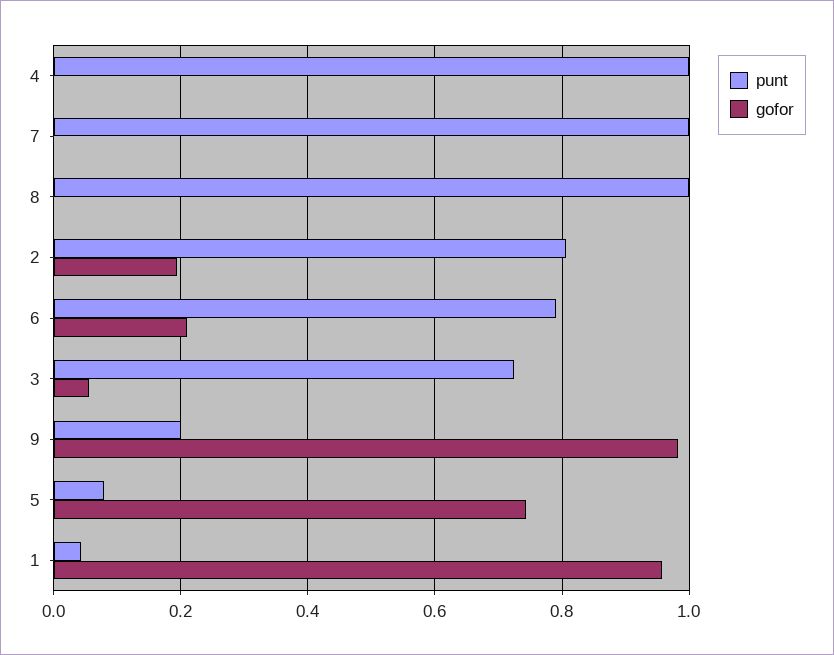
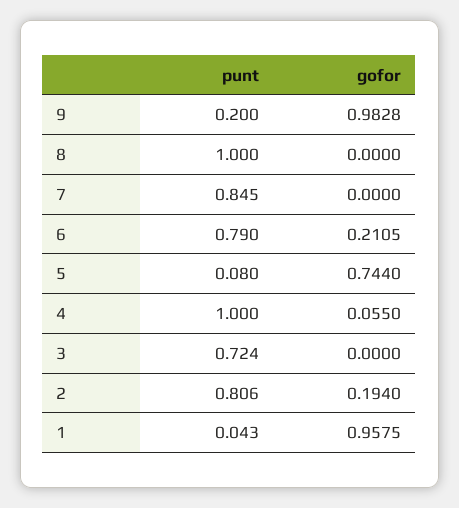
  {
    "punt": {
      "4": 1,
-     "7": 1,
+     "7": 0.845,
      "8": 1,
      "2": 0.806,
      "6": 0.79,
      "3": 0.724,
      "9": 0.2,
      "5": 0.08,
      "1": 0.043
    },
    "gofor": {
-     "4": 0,
+     "4": 0.055,
      "7": 0,
      "8": 0,
      "2": 0.194,
      "6": 0.2105,
-     "3": 0.06,
+     "3": 0,
      "9": 0.9828,
      "5": 0.744,
      "1": 0.9575
    }
  }

